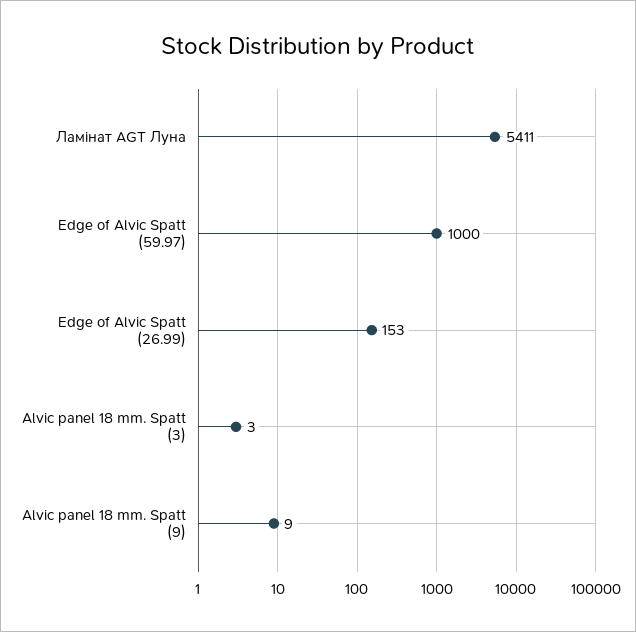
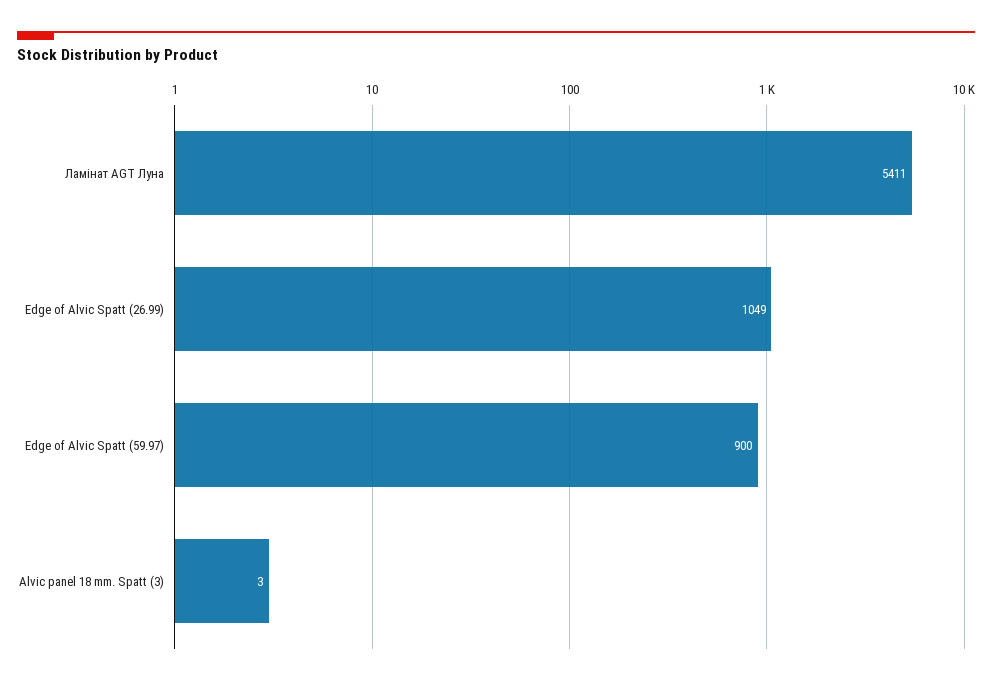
  {
    "Ламінат AGT Луна": 5411,
-   "Edge of Alvic Spatt (59.97)": 1000,
+   "Edge of Alvic Spatt (59.97)": 900,
-   "Edge of Alvic Spatt (26.99)": 153,
+   "Edge of Alvic Spatt (26.99)": 1049,
-   "Alvic panel 18 mm. Spatt (3)": 3,
+   "Alvic panel 18 mm. Spatt (3)": 3
-   "Alvic panel 18 mm. Spatt (9)": 9
  }

